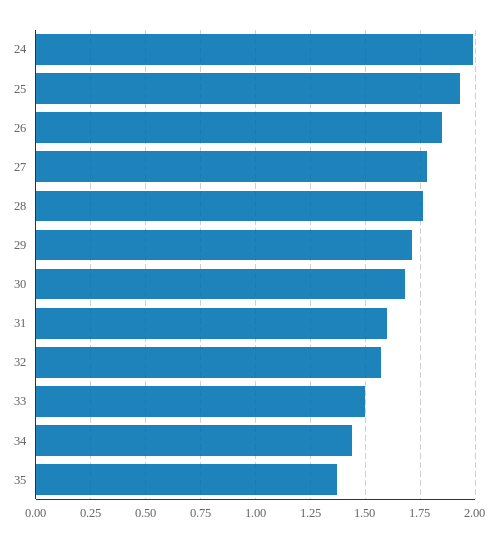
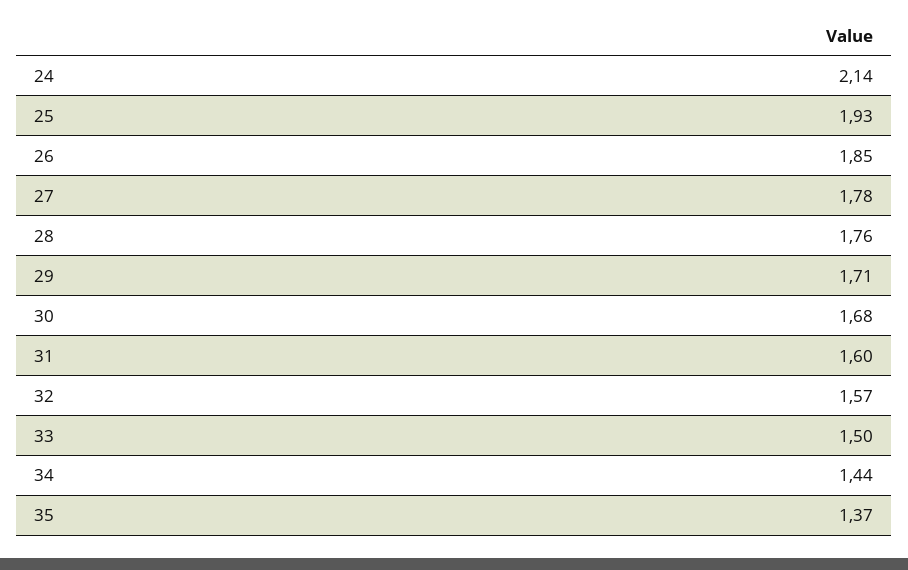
  {
-   "24": 2,
+   "24": 2.14,
    "25": 1.93,
    "26": 1.85,
    "27": 1.78,
    "28": 1.76,
    "29": 1.71,
    "30": 1.68,
    "31": 1.6,
    "32": 1.57,
    "33": 1.5,
    "34": 1.44,
    "35": 1.37
  }

